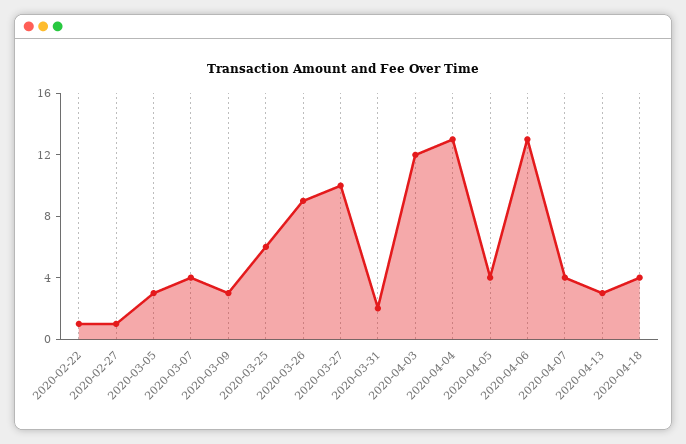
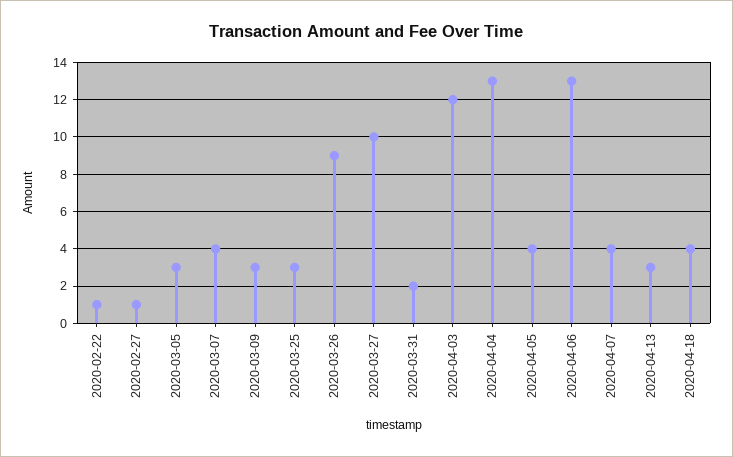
  {
    "2020-02-22": 1,
    "2020-02-27": 1,
    "2020-03-05": 3,
    "2020-03-07": 4,
    "2020-03-09": 3,
-   "2020-03-25": 6,
+   "2020-03-25": 3,
    "2020-03-26": 9,
    "2020-03-27": 10,
    "2020-03-31": 2,
    "2020-04-03": 12,
    "2020-04-04": 13,
    "2020-04-05": 4,
    "2020-04-06": 13,
    "2020-04-07": 4,
    "2020-04-13": 3,
    "2020-04-18": 4
  }

